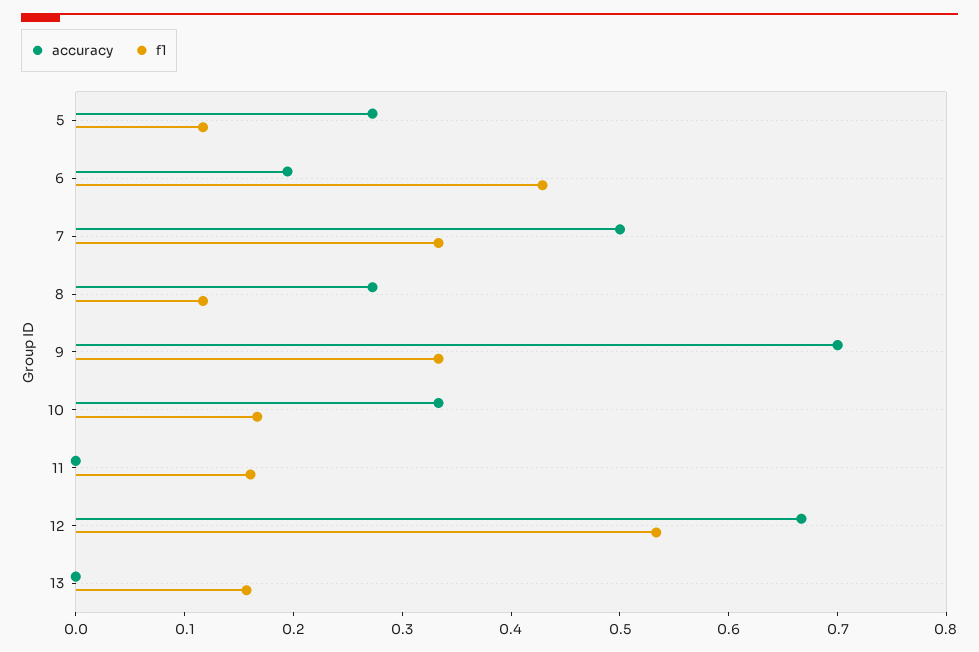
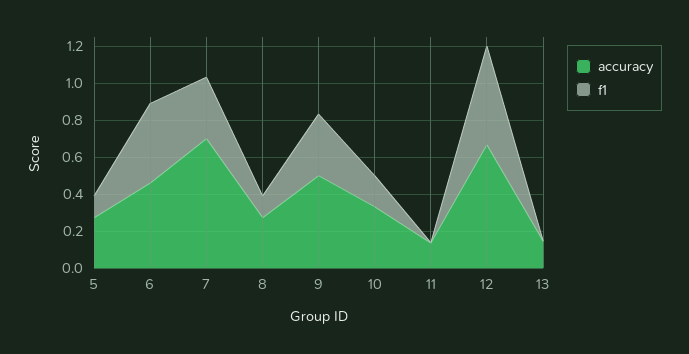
  {
    "accuracy": {
      "5": 0.28,
-     "6": 0.2,
+     "6": 0.45,
-     "7": 0.5,
+     "7": 0.7,
      "8": 0.28,
-     "9": 0.7,
+     "9": 0.5,
      "10": 0.34,
-     "11": 0,
+     "11": 0.15,
      "12": 0.66,
-     "13": 0
+     "13": 0.15
    },
    "f1": {
      "5": 0.12,
      "6": 0.42,
      "7": 0.34,
      "8": 0.12,
      "9": 0.34,
      "10": 0.16,
-     "11": 0.16,
+     "11": 0,
      "12": 0.54,
-     "13": 0.16
+     "13": 0
    }
  }

